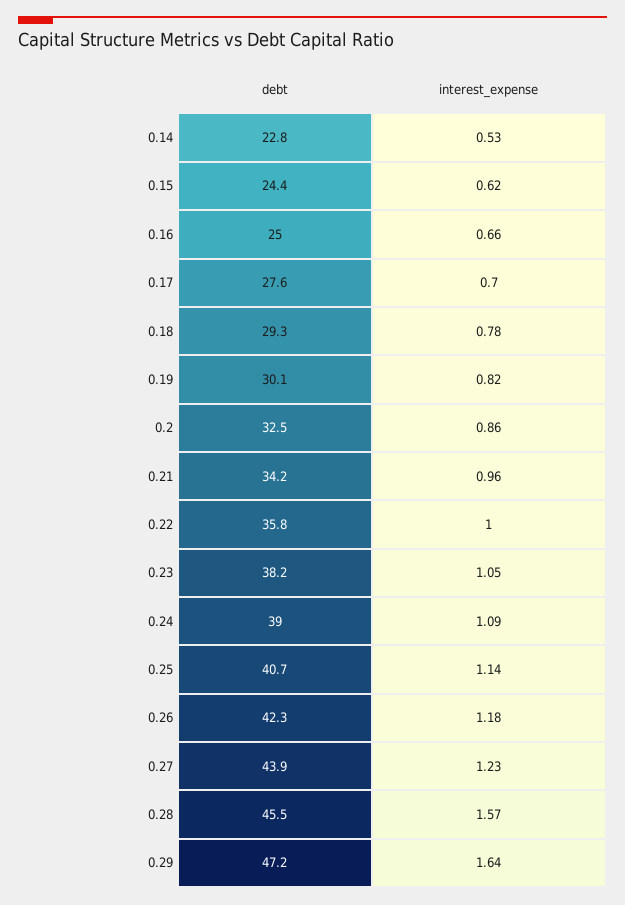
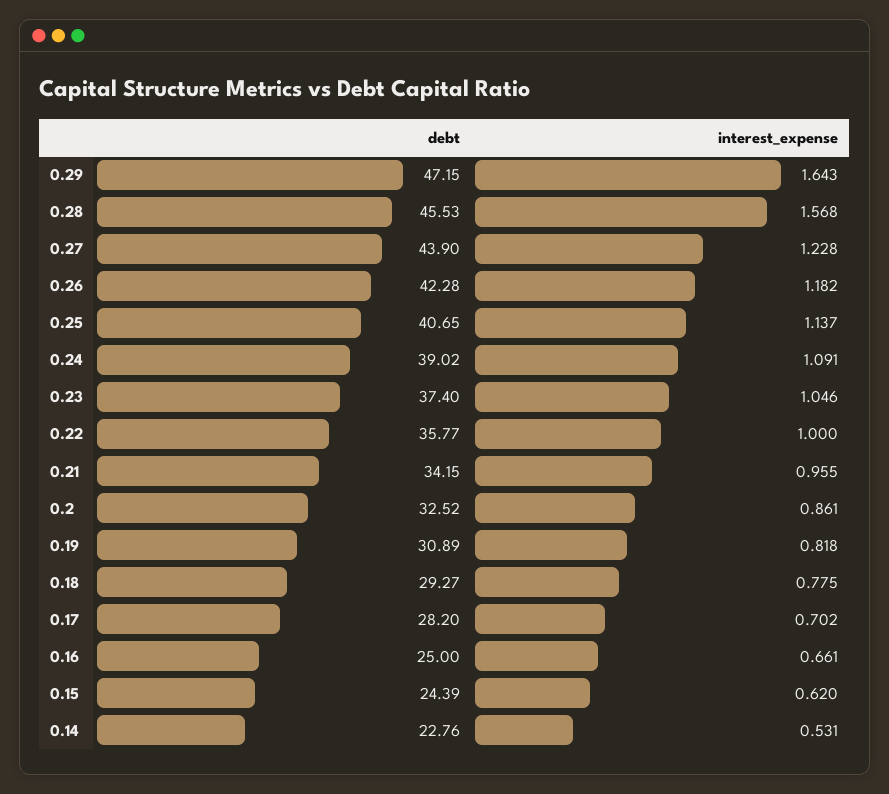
  {
    "debt": {
      "0.14": 22.76,
      "0.15": 24.39,
      "0.16": 25,
-     "0.17": 27.6,
+     "0.17": 28.2,
      "0.18": 29.27,
-     "0.19": 30.1,
+     "0.19": 30.89,
      "0.2": 32.52,
      "0.21": 34.15,
      "0.22": 35.77,
-     "0.23": 38.2,
+     "0.23": 37.4,
      "0.24": 39.02,
      "0.25": 40.65,
      "0.26": 42.28,
      "0.27": 43.9,
      "0.28": 45.53,
      "0.29": 47.15
    },
    "interest_expense": {
      "0.14": 0.531,
      "0.15": 0.62,
      "0.16": 0.661,
      "0.17": 0.702,
      "0.18": 0.775,
      "0.19": 0.818,
      "0.2": 0.861,
      "0.21": 0.955,
      "0.22": 1,
      "0.23": 1.046,
      "0.24": 1.091,
      "0.25": 1.137,
      "0.26": 1.182,
      "0.27": 1.228,
      "0.28": 1.568,
      "0.29": 1.643
    }
  }

